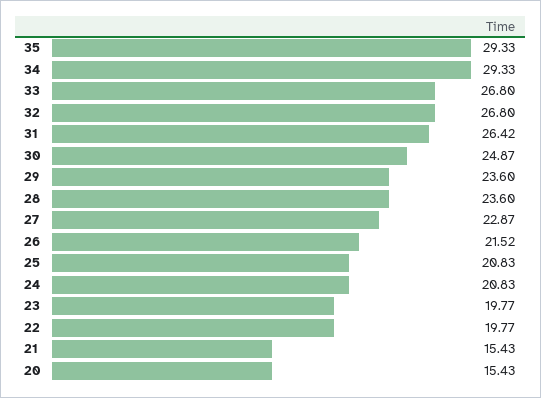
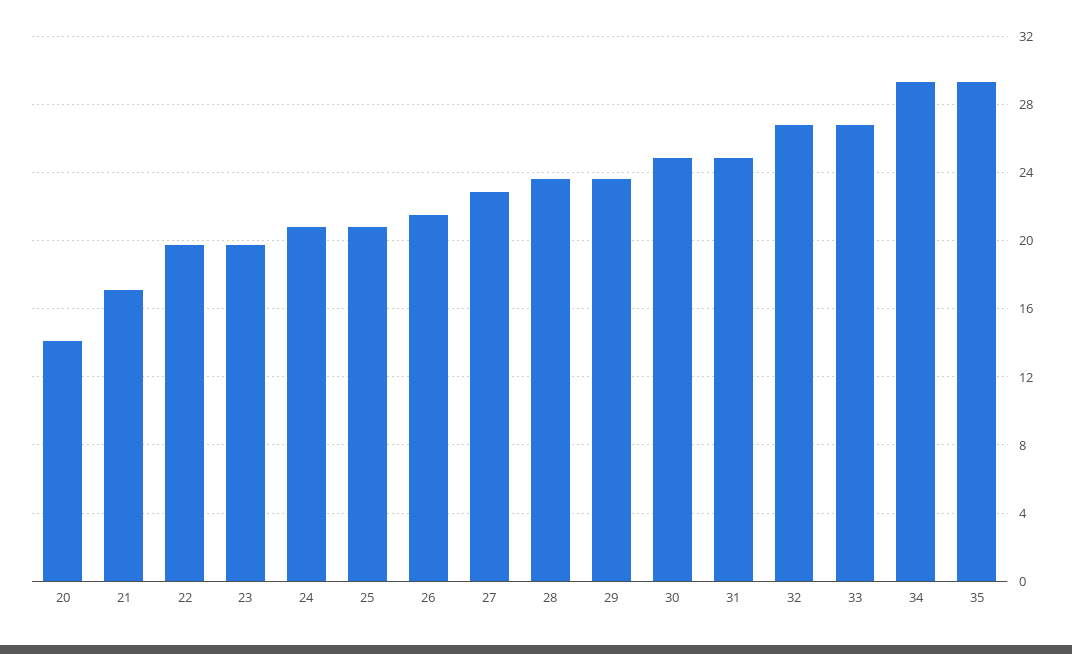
  {
    "35": 29.33,
    "34": 29.33,
    "33": 26.8,
    "32": 26.8,
-   "31": 26.42,
+   "31": 25,
    "30": 24.87,
    "29": 23.6,
    "28": 23.6,
    "27": 22.87,
    "26": 21.52,
    "25": 20.83,
    "24": 20.83,
    "23": 19.77,
    "22": 19.77,
-   "21": 15.43,
+   "21": 17,
-   "20": 15.43
+   "20": 14
  }

